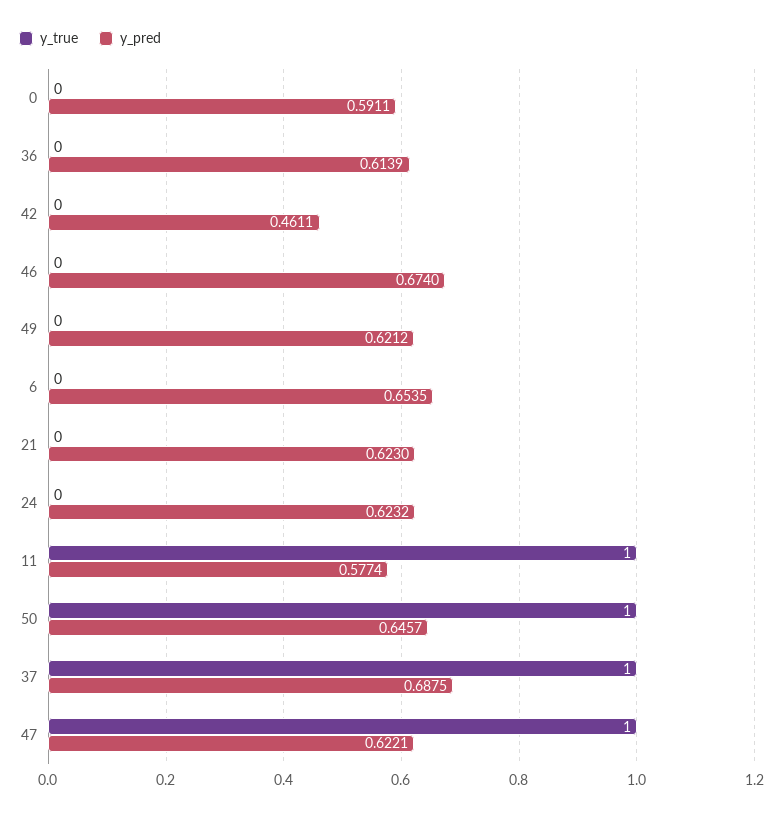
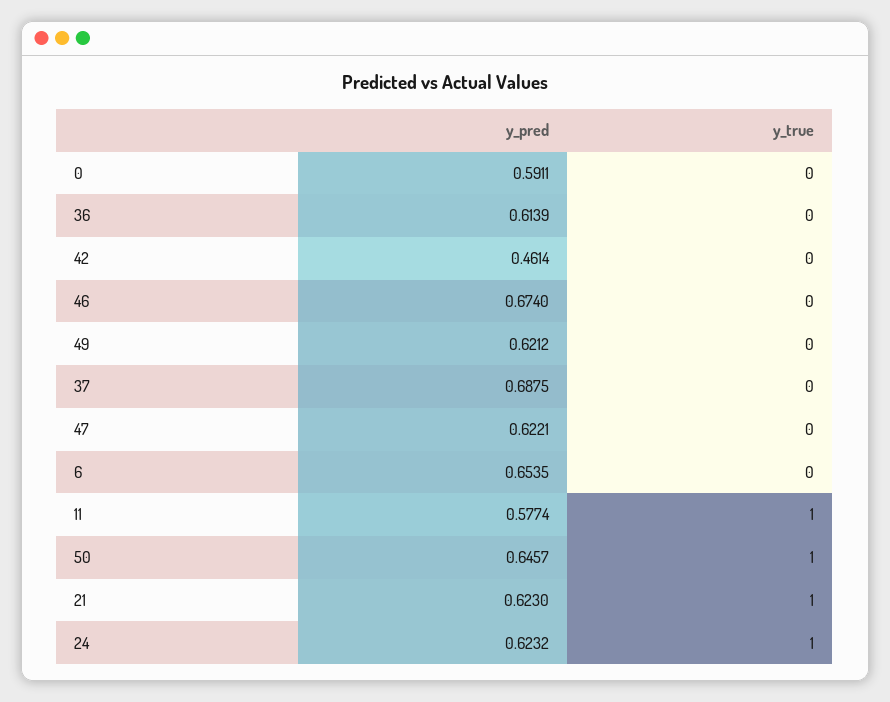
  {
    "y_true": {
      "0": 0,
      "36": 0,
      "42": 0,
      "46": 0,
      "49": 0,
      "6": 0,
-     "21": 0,
+     "21": 1,
-     "24": 0,
+     "24": 1,
      "11": 1,
      "50": 1,
-     "37": 1,
+     "37": 0,
-     "47": 1
+     "47": 0
    },
    "y_pred": {
      "0": 0.5911,
      "36": 0.6139,
-     "42": 0.4611,
+     "42": 0.4614,
      "46": 0.674,
      "49": 0.6212,
      "6": 0.6535,
      "21": 0.623,
      "24": 0.6232,
      "11": 0.5774,
      "50": 0.6457,
      "37": 0.6875,
      "47": 0.6221
    }
  }

